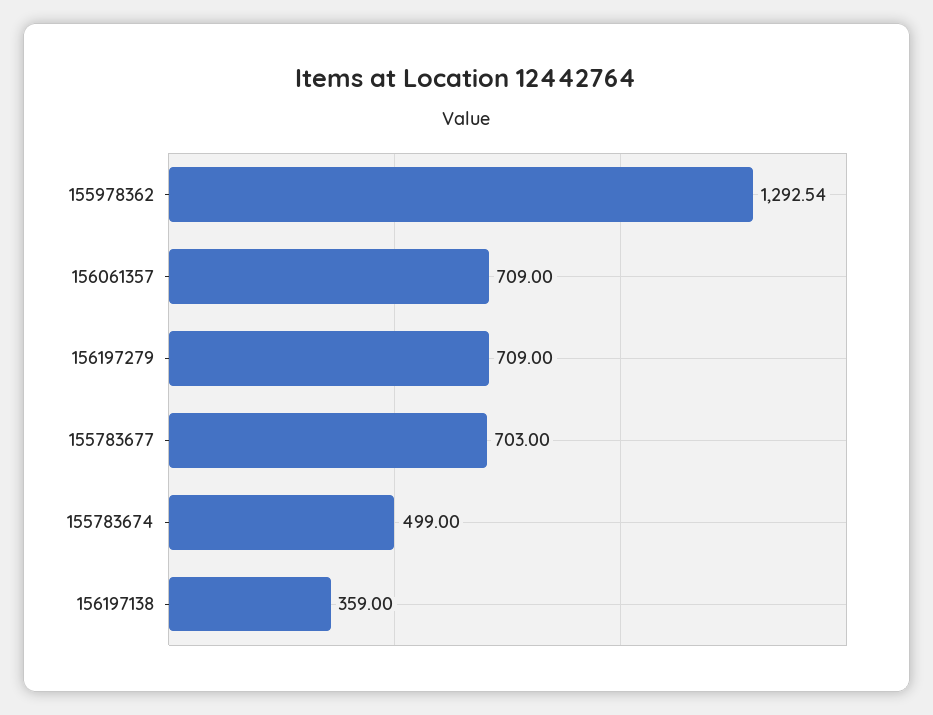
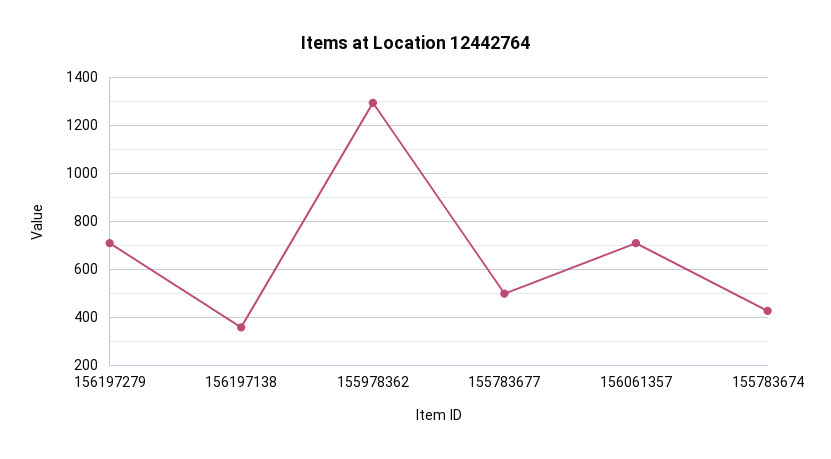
  {
    "155978362": 1292.54,
    "156061357": 709,
    "156197279": 709,
-   "155783677": 703,
+   "155783677": 500,
-   "155783674": 499,
+   "155783674": 425,
    "156197138": 359
  }

